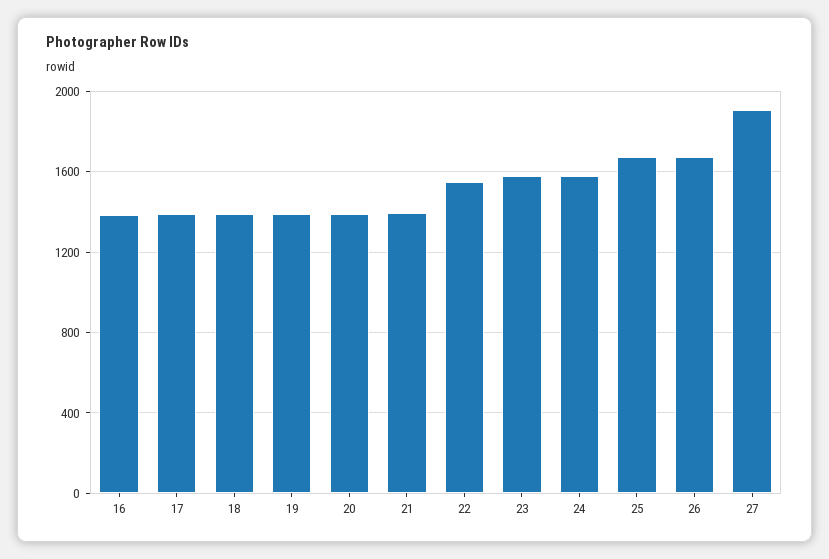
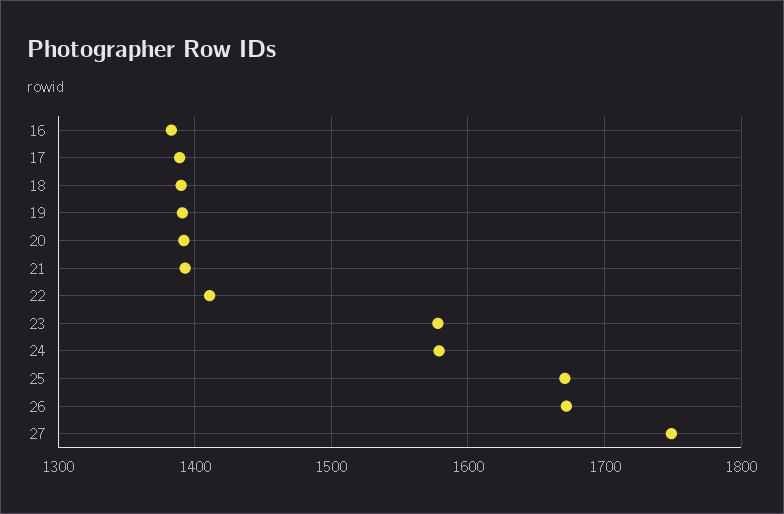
  {
    "16": 1380,
    "17": 1390,
    "18": 1390,
    "19": 1390,
    "20": 1390,
    "21": 1390,
-   "22": 1550,
+   "22": 1410,
    "23": 1580,
    "24": 1580,
    "25": 1670,
    "26": 1670,
-   "27": 1900
+   "27": 1750
  }

